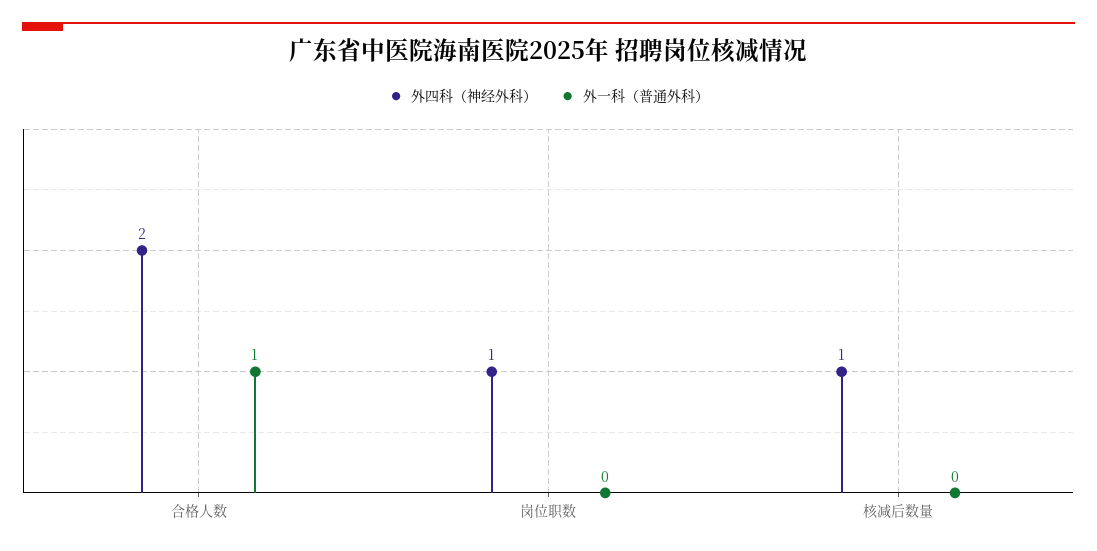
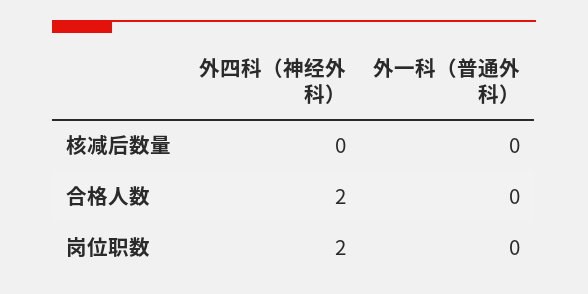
  {
    "外四科（神经外科）": {
      "合格人数": 2,
-     "岗位职数": 1,
+     "岗位职数": 2,
-     "核减后数量": 1
+     "核减后数量": 0
    },
    "外一科（普通外科）": {
-     "合格人数": 1,
+     "合格人数": 0,
      "岗位职数": 0,
      "核减后数量": 0
    }
  }

